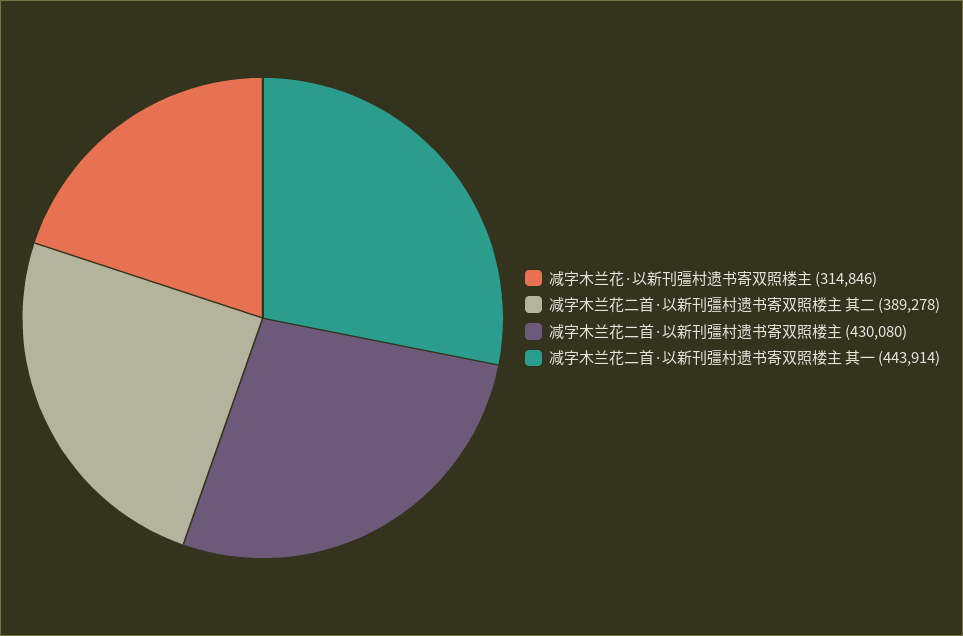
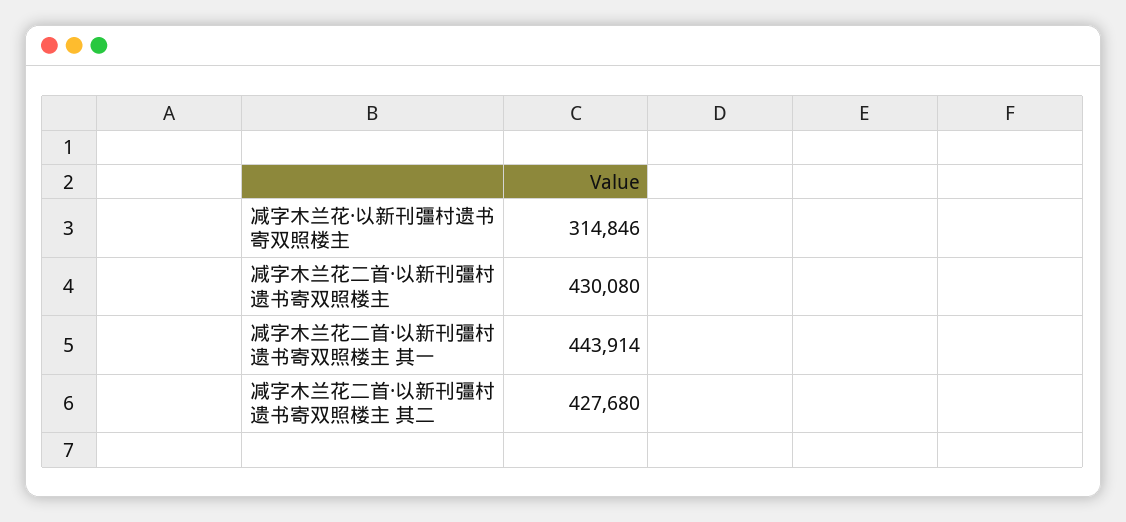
  {
    "减字木兰花·以新刊彊村遗书寄双照楼主": 314846,
-   "减字木兰花二首·以新刊彊村遗书寄双照楼主 其二": 389278,
+   "减字木兰花二首·以新刊彊村遗书寄双照楼主 其二": 427680,
    "减字木兰花二首·以新刊彊村遗书寄双照楼主": 430080,
    "减字木兰花二首·以新刊彊村遗书寄双照楼主 其一": 443914
  }

